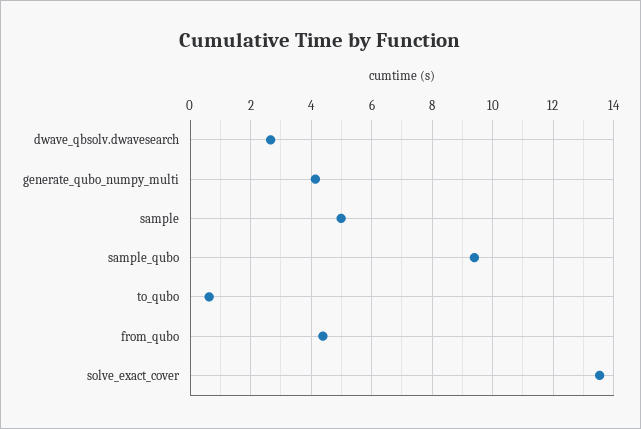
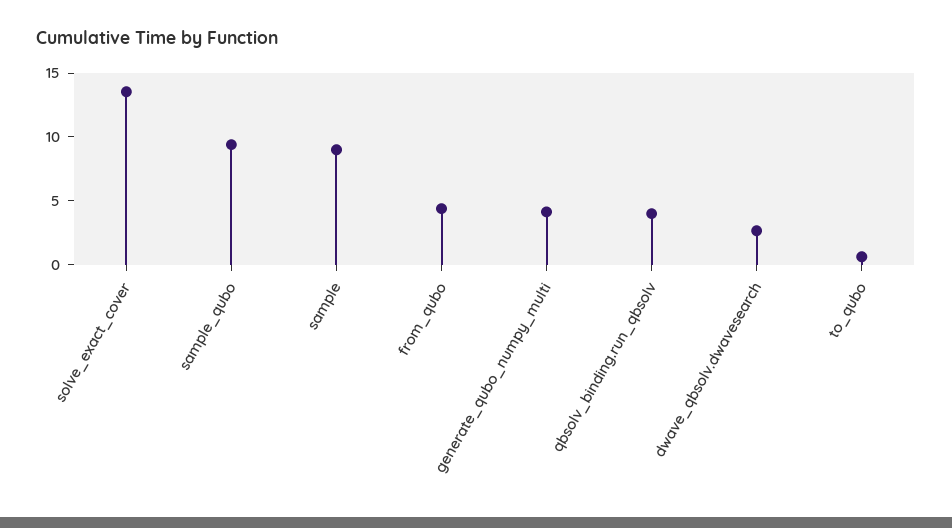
  {
    "dwave_qbsolv.dwavesearch": 2.6,
    "generate_qubo_numpy_multi": 4.2,
-   "sample": 5,
+   "sample": 9,
    "sample_qubo": 9.4,
    "to_qubo": 0.6,
    "from_qubo": 4.4,
-   "solve_exact_cover": 13.6
+   "solve_exact_cover": 13.6,
+   "qbsolv_binding.run_qbsolv": 4
  }

